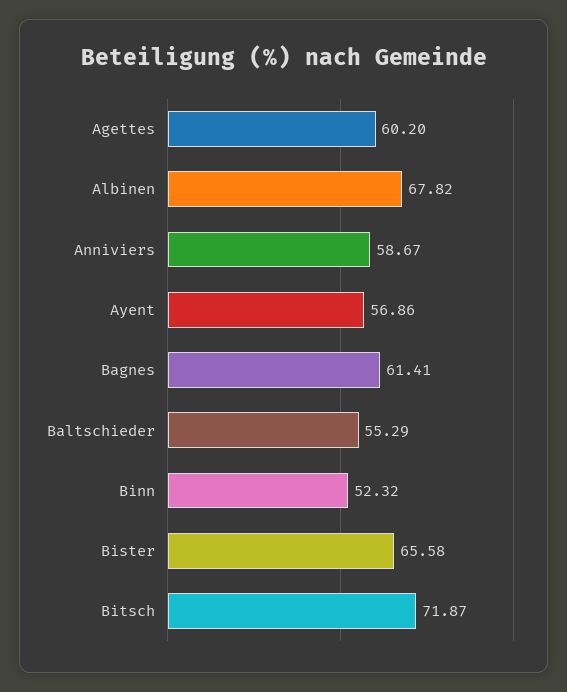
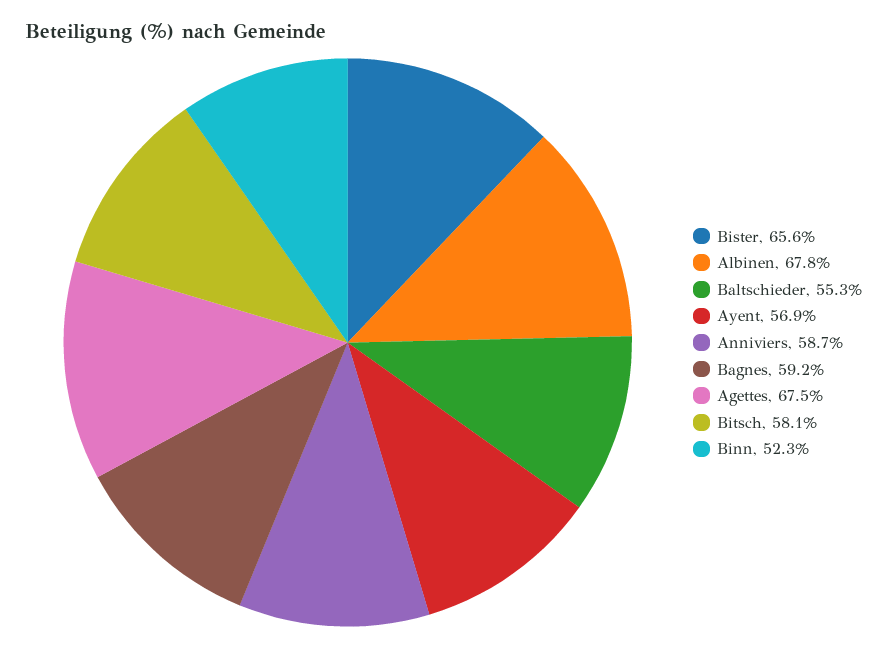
  {
-   "Agettes": 60.2,
+   "Agettes": 67.5,
    "Albinen": 67.82,
    "Anniviers": 58.67,
    "Ayent": 56.86,
-   "Bagnes": 61.41,
+   "Bagnes": 59.2,
    "Baltschieder": 55.29,
    "Binn": 52.32,
    "Bister": 65.58,
-   "Bitsch": 71.87
+   "Bitsch": 58.1
  }

